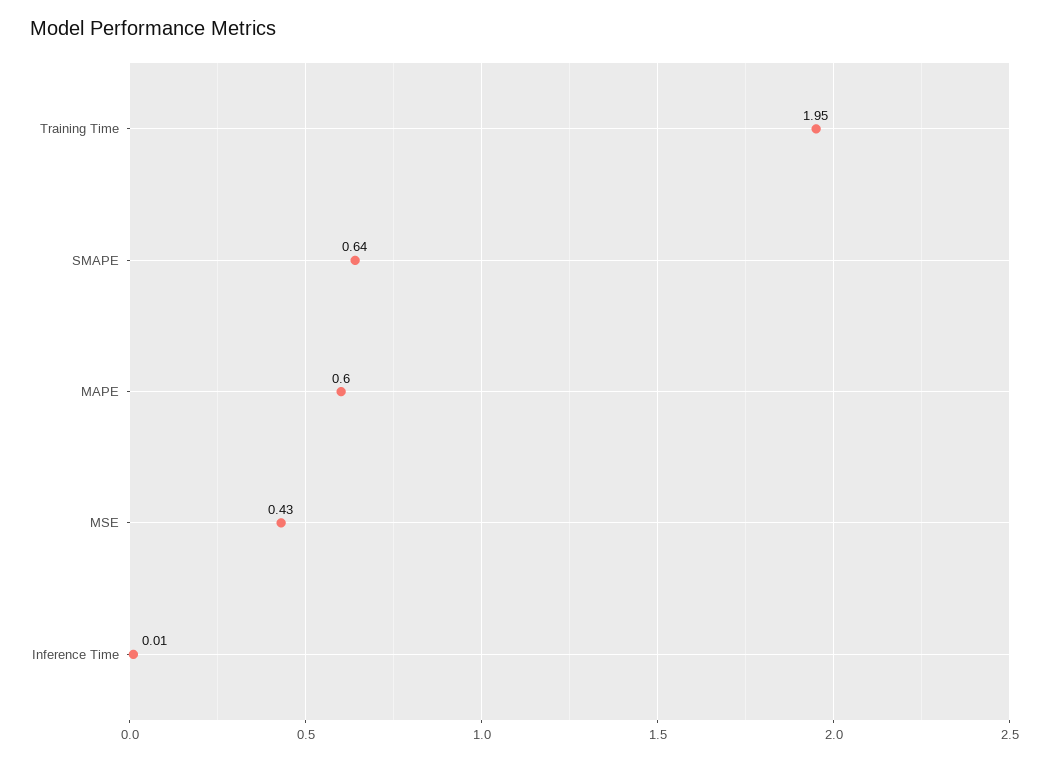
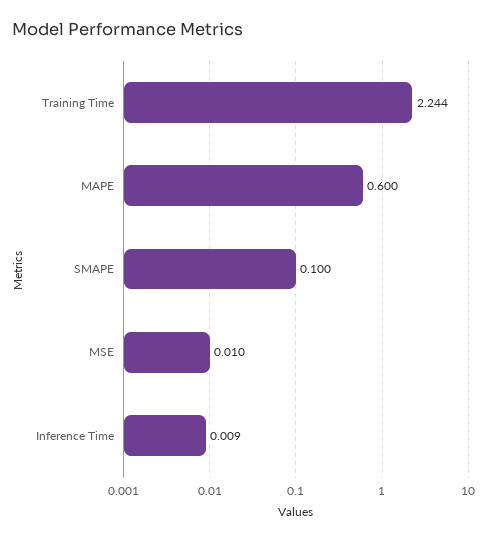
  {
-   "Training Time": 1.95,
+   "Training Time": 2.244,
-   "SMAPE": 0.64,
+   "SMAPE": 0.1,
    "MAPE": 0.6,
-   "MSE": 0.43,
+   "MSE": 0.01,
    "Inference Time": 0.009
  }

